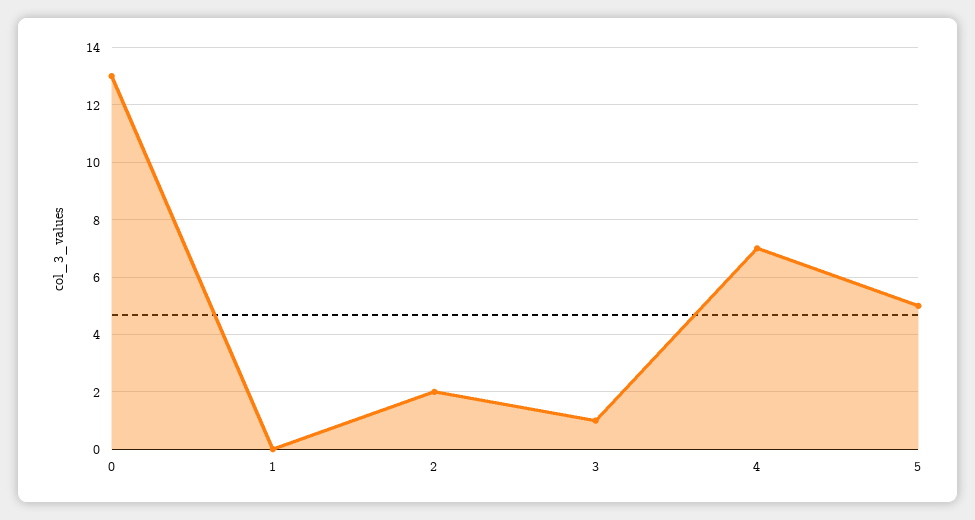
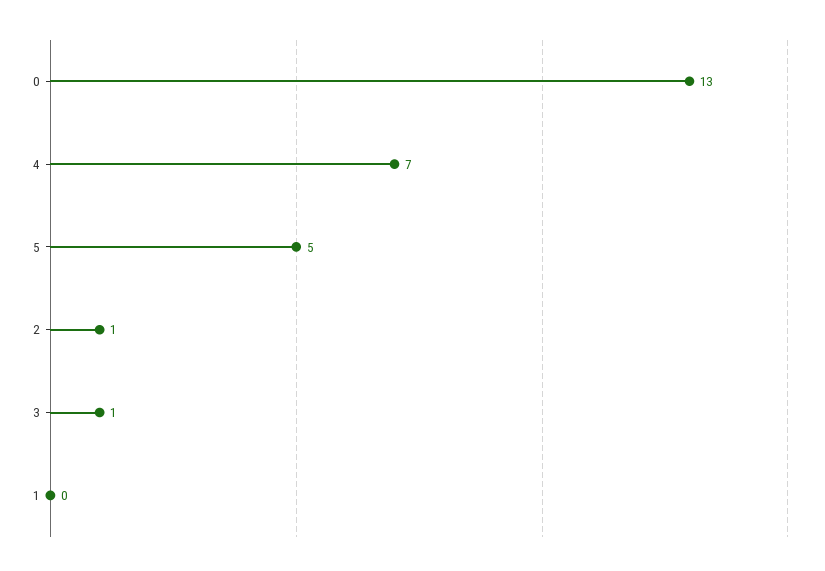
  {
    "0": 13,
    "1": 0,
-   "2": 2,
+   "2": 1,
    "3": 1,
    "4": 7,
    "5": 5
  }

